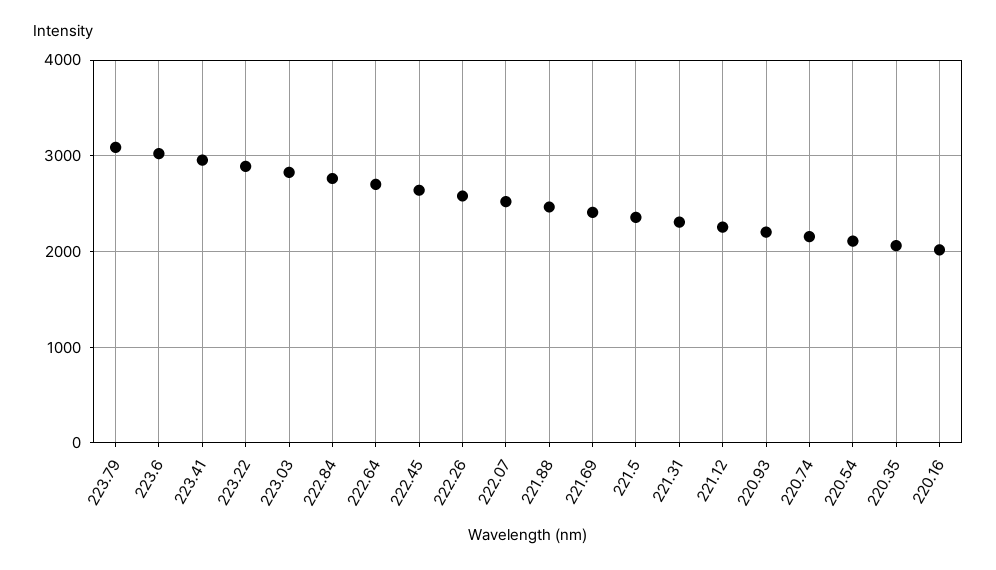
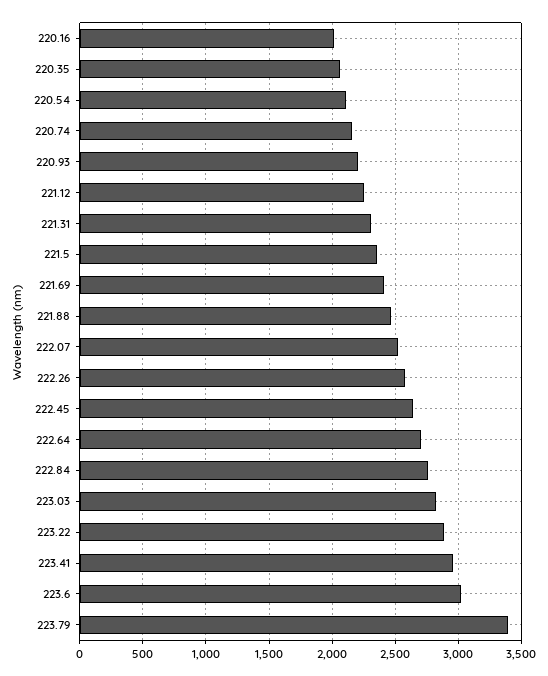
  {
-   "223.79": 3100,
+   "223.79": 3400,
    "223.6": 3000,
    "223.41": 2950,
    "223.22": 2900,
    "223.03": 2850,
    "222.84": 2750,
    "222.64": 2700,
    "222.45": 2650,
    "222.26": 2600,
    "222.07": 2500,
    "221.88": 2450,
    "221.69": 2400,
    "221.5": 2350,
    "221.31": 2300,
    "221.12": 2250,
    "220.93": 2200,
    "220.74": 2150,
    "220.54": 2100,
    "220.35": 2050,
    "220.16": 2000
  }

